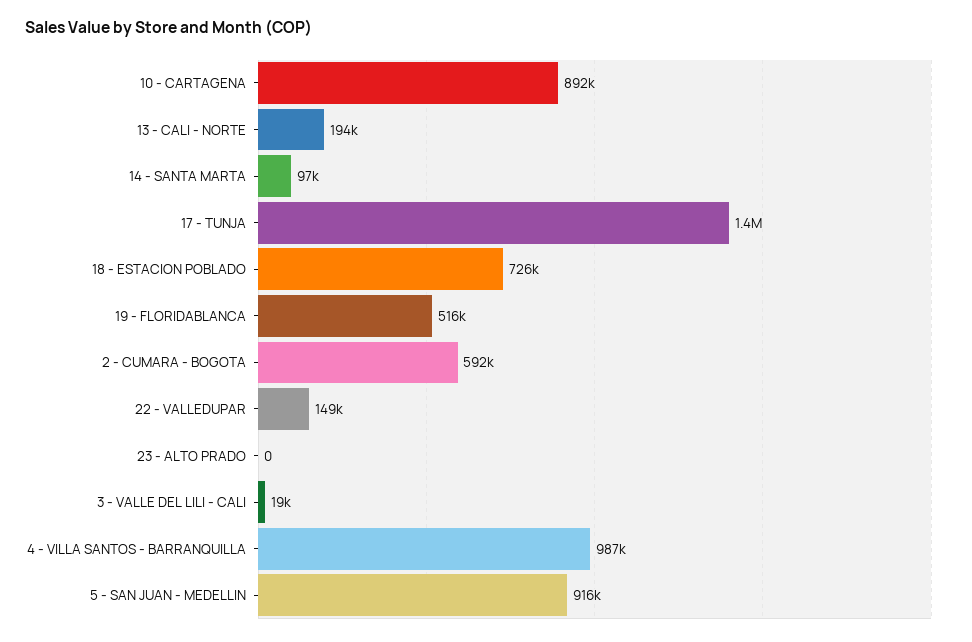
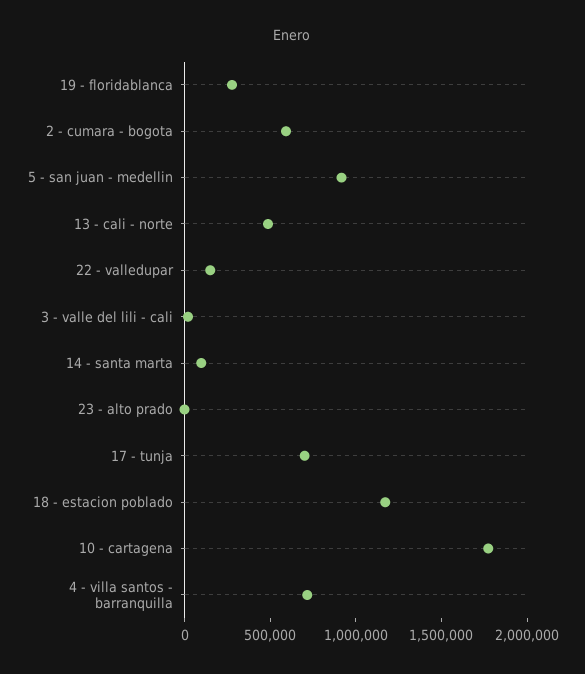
  {
-   "10 - CARTAGENA": 892000,
+   "10 - CARTAGENA": 1800000,
-   "13 - CALI - NORTE": 194000,
+   "13 - CALI - NORTE": 500000,
    "14 - SANTA MARTA": 97000,
-   "17 - TUNJA": 1400000,
+   "17 - TUNJA": 700000,
-   "18 - ESTACION POBLADO": 726000,
+   "18 - ESTACION POBLADO": 1200000,
-   "19 - FLORIDABLANCA": 516000,
+   "19 - FLORIDABLANCA": 300000,
    "2 - CUMARA - BOGOTA": 592000,
    "22 - VALLEDUPAR": 149000,
    "23 - ALTO PRADO": 0,
    "3 - VALLE DEL LILI - CALI": 19000,
-   "4 - VILLA SANTOS - BARRANQUILLA": 987000,
+   "4 - VILLA SANTOS - BARRANQUILLA": 700000,
    "5 - SAN JUAN - MEDELLIN": 916000
  }

